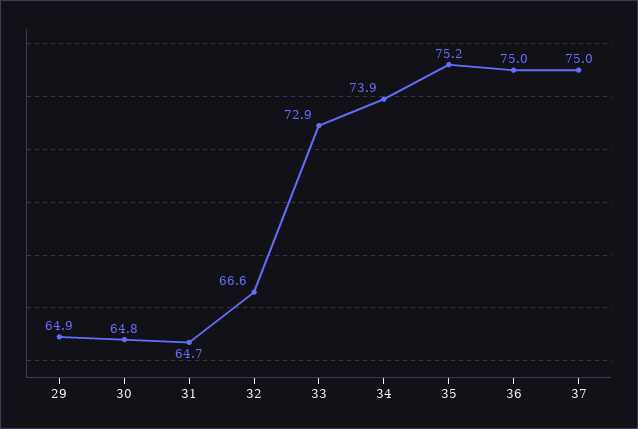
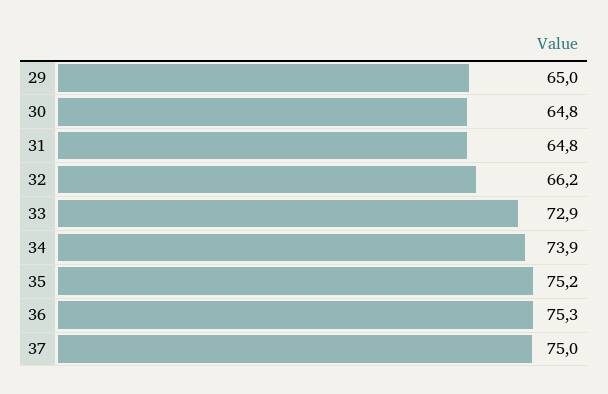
  {
-   "29": 64.9,
+   "29": 65,
    "30": 64.8,
-   "31": 64.7,
+   "31": 64.8,
-   "32": 66.6,
+   "32": 66.2,
    "33": 72.9,
    "34": 73.9,
    "35": 75.2,
-   "36": 75,
+   "36": 75.3,
    "37": 75
  }

